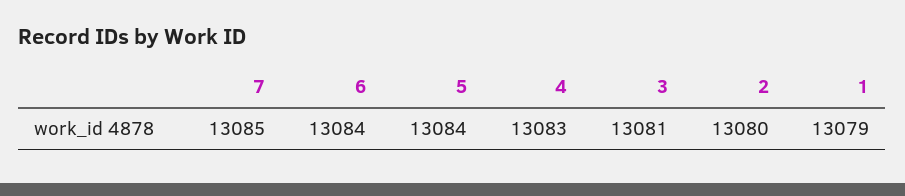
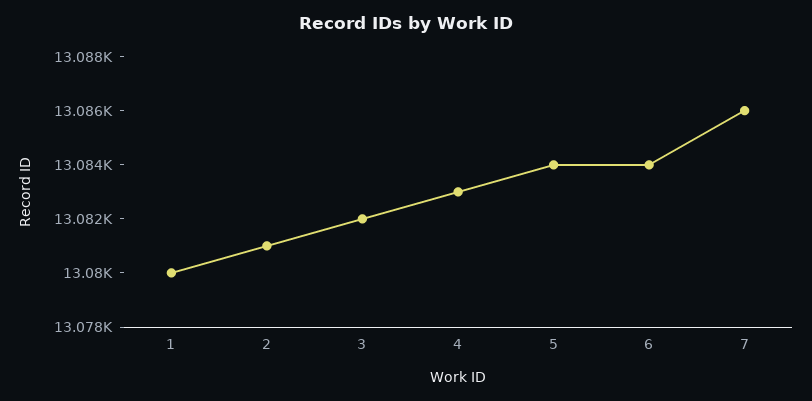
  {
-   "7": 13085,
+   "7": 13086,
    "6": 13084,
    "5": 13084,
    "4": 13083,
-   "3": 13081,
+   "3": 13082,
-   "2": 13080,
+   "2": 13081,
-   "1": 13079
+   "1": 13080
  }

